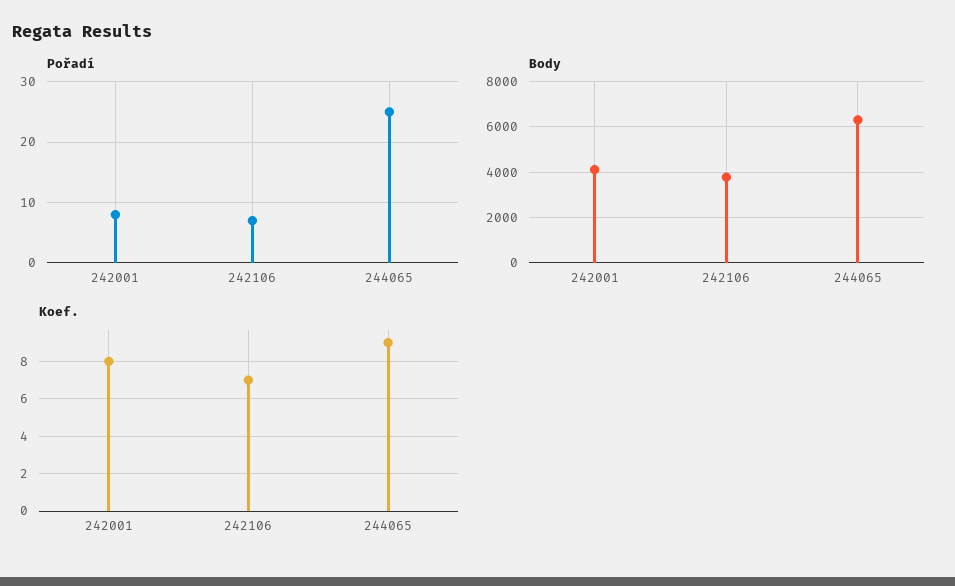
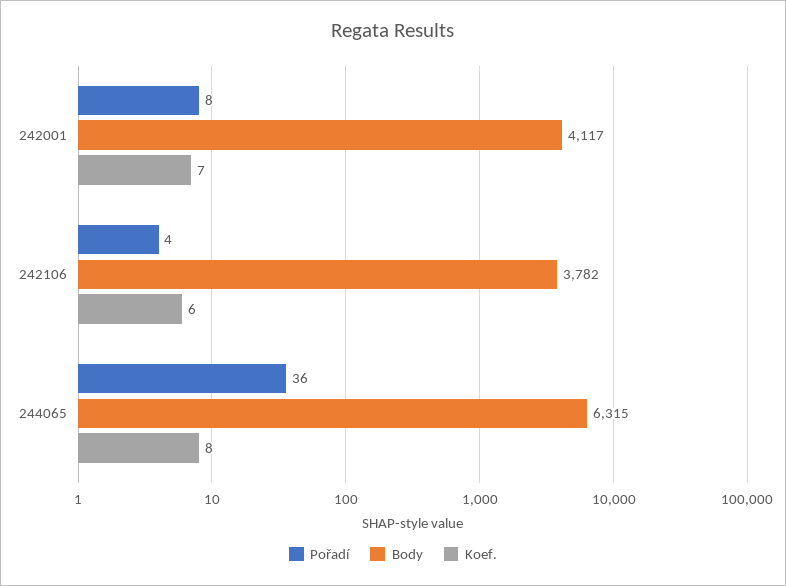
  {
    "Pořadí": {
      "242001": 8,
-     "242106": 7,
+     "242106": 4,
-     "244065": 25
+     "244065": 36
    },
    "Body": {
      "242001": 4117,
      "242106": 3782,
      "244065": 6315
    },
    "Koef.": {
-     "242001": 8,
+     "242001": 7,
-     "242106": 7,
+     "242106": 6,
-     "244065": 9
+     "244065": 8
    }
  }

